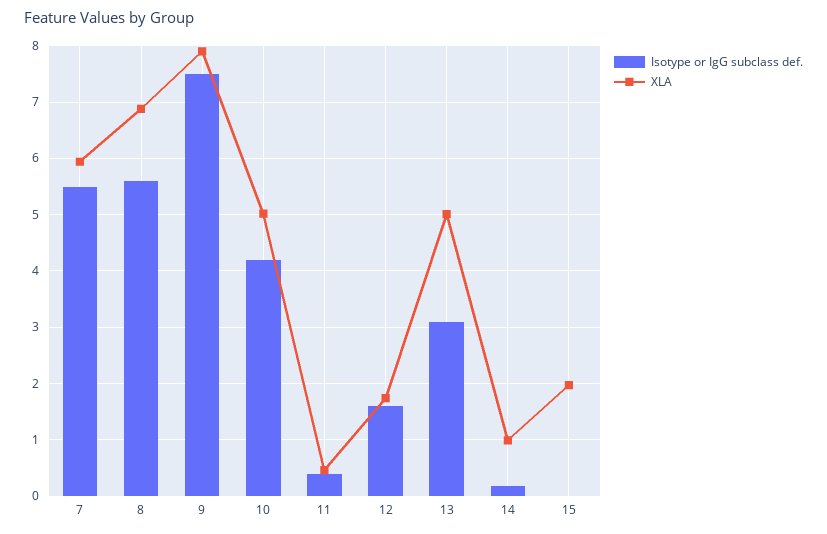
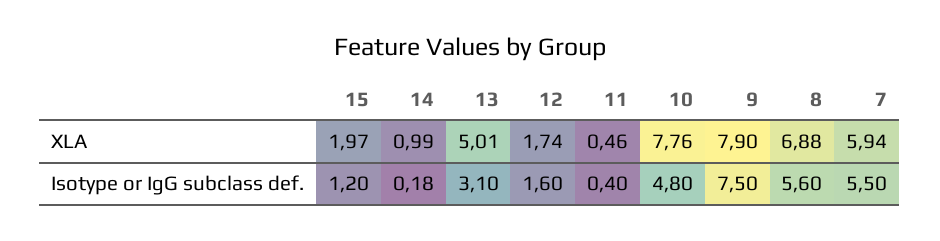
  {
    "Isotype or IgG subclass def.": {
      "7": 5.5,
      "8": 5.6,
      "9": 7.5,
-     "10": 4.2,
+     "10": 4.8,
      "11": 0.4,
      "12": 1.6,
      "13": 3.1,
      "14": 0.18,
-     "15": 0
+     "15": 1.2
    },
    "XLA": {
      "7": 5.94,
      "8": 6.88,
      "9": 7.9,
-     "10": 5,
+     "10": 7.76,
      "11": 0.46,
      "12": 1.74,
      "13": 5.01,
      "14": 0.99,
      "15": 1.97
    }
  }

